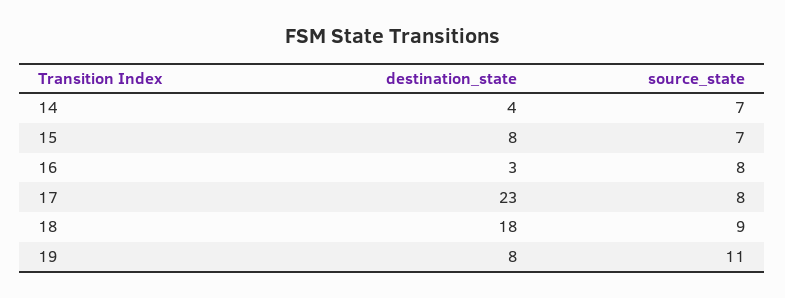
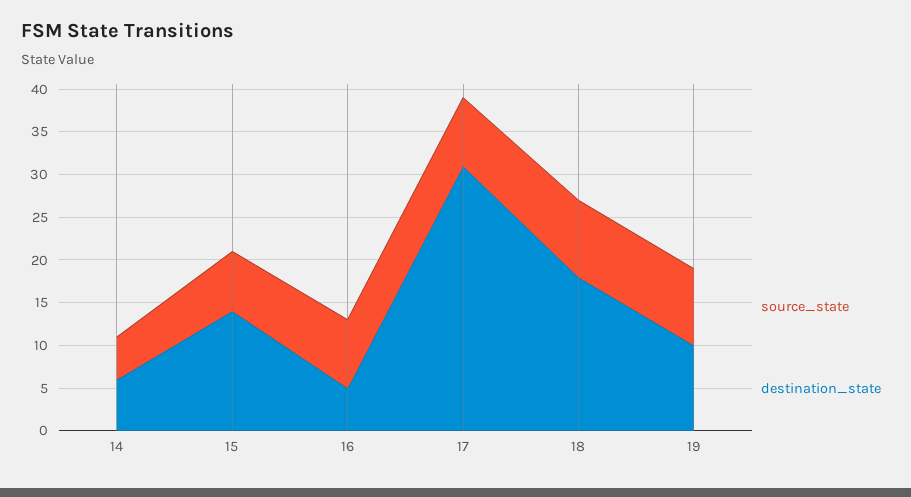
  {
    "destination_state": {
-     "14": 4,
+     "14": 6,
-     "15": 8,
+     "15": 14,
-     "16": 3,
+     "16": 5,
-     "17": 23,
+     "17": 31,
      "18": 18,
-     "19": 8
+     "19": 10
    },
    "source_state": {
-     "14": 7,
+     "14": 5,
      "15": 7,
      "16": 8,
      "17": 8,
      "18": 9,
-     "19": 11
+     "19": 9
    }
  }

